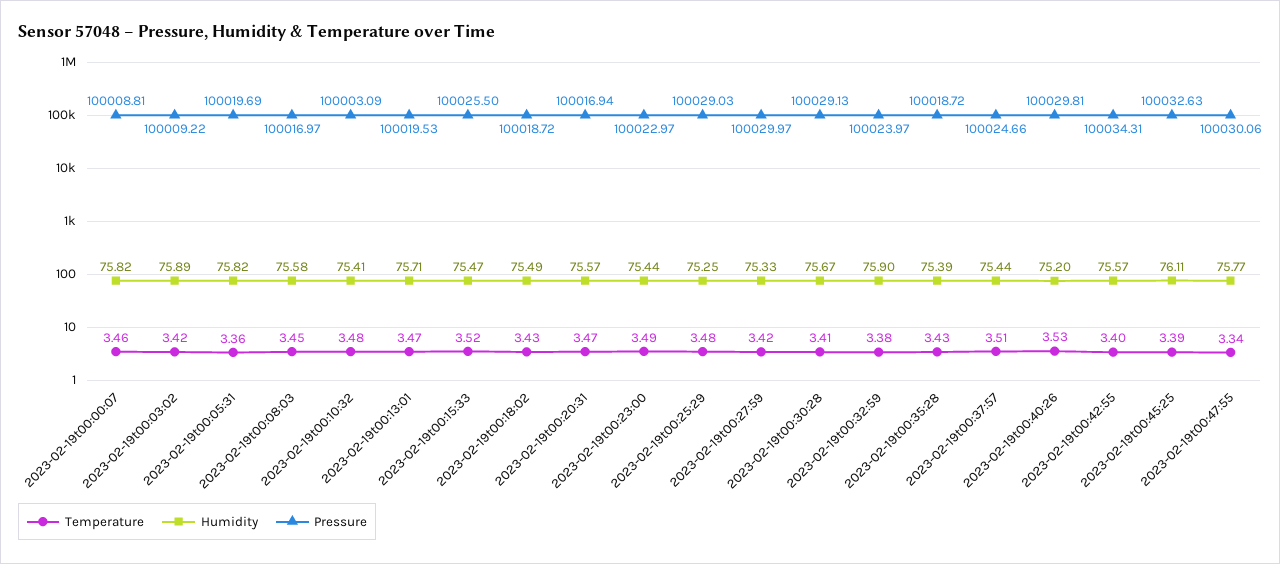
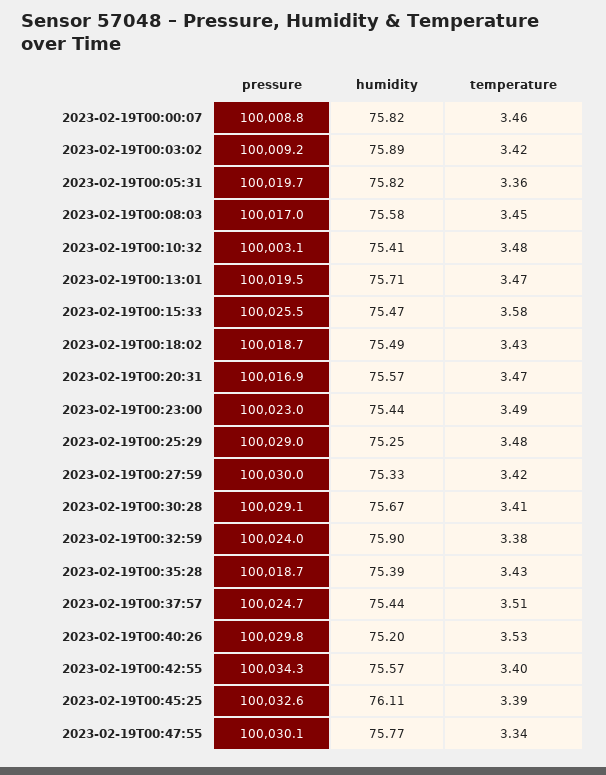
  {
    "Temperature": {
      "2023-02-19t00:00:07": 3.46,
      "2023-02-19t00:03:02": 3.42,
      "2023-02-19t00:05:31": 3.36,
      "2023-02-19t00:08:03": 3.45,
      "2023-02-19t00:10:32": 3.48,
      "2023-02-19t00:13:01": 3.47,
-     "2023-02-19t00:15:33": 3.52,
+     "2023-02-19t00:15:33": 3.58,
      "2023-02-19t00:18:02": 3.43,
      "2023-02-19t00:20:31": 3.47,
      "2023-02-19t00:23:00": 3.49,
      "2023-02-19t00:25:29": 3.48,
      "2023-02-19t00:27:59": 3.42,
      "2023-02-19t00:30:28": 3.41,
      "2023-02-19t00:32:59": 3.38,
      "2023-02-19t00:35:28": 3.43,
      "2023-02-19t00:37:57": 3.51,
      "2023-02-19t00:40:26": 3.53,
      "2023-02-19t00:42:55": 3.4,
      "2023-02-19t00:45:25": 3.39,
      "2023-02-19t00:47:55": 3.34
    },
    "Humidity": {
      "2023-02-19t00:00:07": 75.82,
      "2023-02-19t00:03:02": 75.89,
      "2023-02-19t00:05:31": 75.82,
      "2023-02-19t00:08:03": 75.58,
      "2023-02-19t00:10:32": 75.41,
      "2023-02-19t00:13:01": 75.71,
      "2023-02-19t00:15:33": 75.47,
      "2023-02-19t00:18:02": 75.49,
      "2023-02-19t00:20:31": 75.57,
      "2023-02-19t00:23:00": 75.44,
      "2023-02-19t00:25:29": 75.25,
      "2023-02-19t00:27:59": 75.33,
      "2023-02-19t00:30:28": 75.67,
      "2023-02-19t00:32:59": 75.9,
      "2023-02-19t00:35:28": 75.39,
      "2023-02-19t00:37:57": 75.44,
      "2023-02-19t00:40:26": 75.2,
      "2023-02-19t00:42:55": 75.57,
      "2023-02-19t00:45:25": 76.11,
      "2023-02-19t00:47:55": 75.77
    },
    "Pressure": {
      "2023-02-19t00:00:07": 100008.81,
      "2023-02-19t00:03:02": 100009.22,
      "2023-02-19t00:05:31": 100019.69,
      "2023-02-19t00:08:03": 100016.97,
      "2023-02-19t00:10:32": 100003.09,
      "2023-02-19t00:13:01": 100019.53,
      "2023-02-19t00:15:33": 100025.5,
      "2023-02-19t00:18:02": 100018.72,
      "2023-02-19t00:20:31": 100016.94,
      "2023-02-19t00:23:00": 100022.97,
      "2023-02-19t00:25:29": 100029.03,
      "2023-02-19t00:27:59": 100029.97,
      "2023-02-19t00:30:28": 100029.13,
      "2023-02-19t00:32:59": 100023.97,
      "2023-02-19t00:35:28": 100018.72,
      "2023-02-19t00:37:57": 100024.66,
      "2023-02-19t00:40:26": 100029.81,
      "2023-02-19t00:42:55": 100034.31,
      "2023-02-19t00:45:25": 100032.63,
      "2023-02-19t00:47:55": 100030.06
    }
  }

